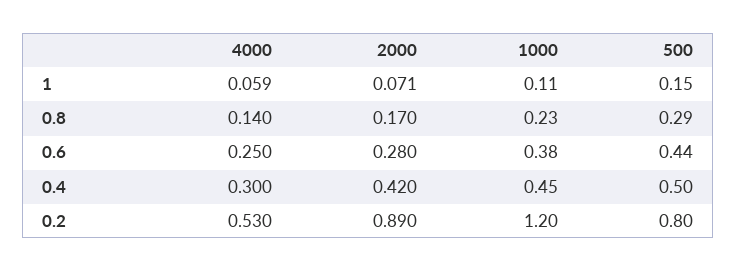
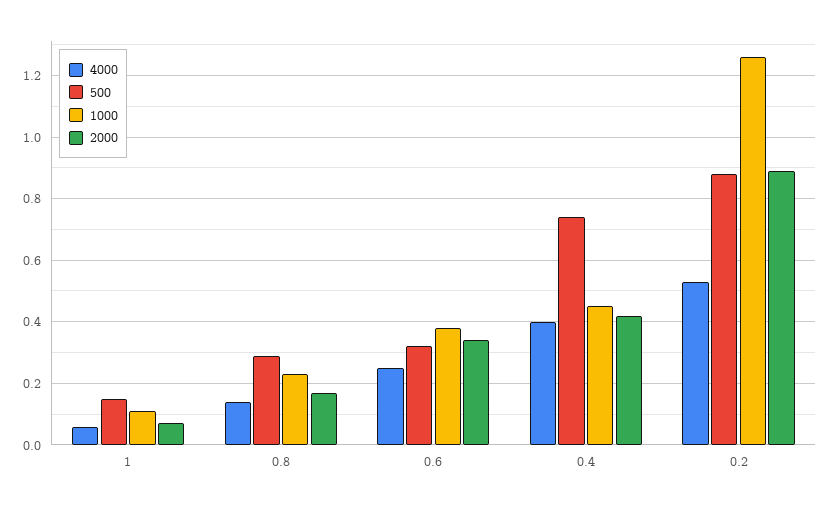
  {
    "4000": {
      "1": 0.059,
      "0.8": 0.14,
      "0.6": 0.25,
-     "0.4": 0.3,
+     "0.4": 0.4,
      "0.2": 0.53
    },
    "2000": {
      "1": 0.071,
      "0.8": 0.17,
-     "0.6": 0.28,
+     "0.6": 0.34,
      "0.4": 0.42,
      "0.2": 0.89
    },
    "1000": {
      "1": 0.11,
      "0.8": 0.23,
      "0.6": 0.38,
      "0.4": 0.45,
-     "0.2": 1.2
+     "0.2": 1.26
    },
    "500": {
      "1": 0.15,
      "0.8": 0.29,
-     "0.6": 0.44,
+     "0.6": 0.32,
-     "0.4": 0.5,
+     "0.4": 0.74,
-     "0.2": 0.8
+     "0.2": 0.88
    }
  }

